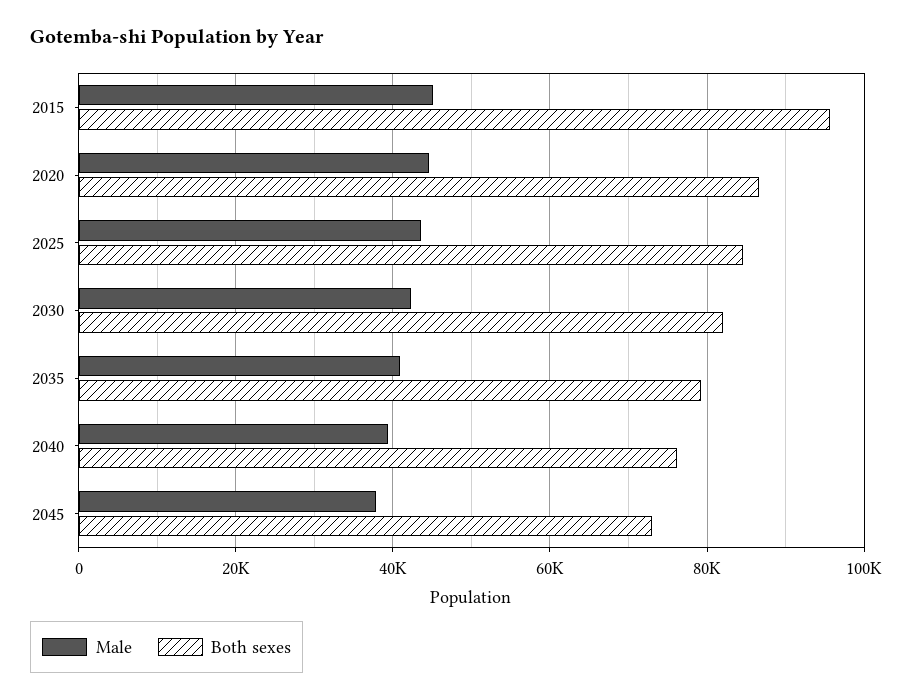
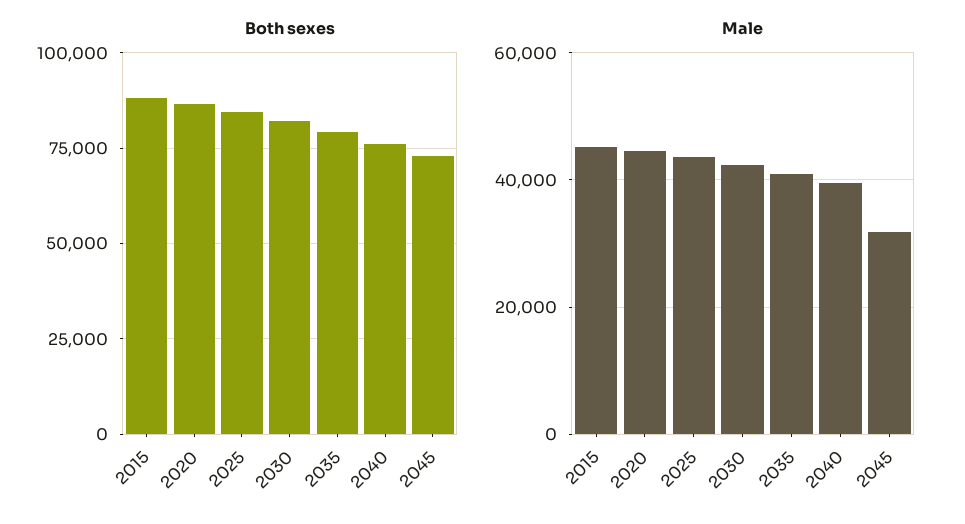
  {
    "Male": {
      "2015": 46000,
      "2020": 44000,
      "2025": 44000,
      "2030": 42000,
      "2035": 40000,
      "2040": 40000,
-     "2045": 38000
+     "2045": 32000
    },
    "Both sexes": {
-     "2015": 96000,
+     "2015": 87500,
      "2020": 86000,
      "2025": 84000,
      "2030": 82000,
      "2035": 80000,
      "2040": 76000,
      "2045": 72000
    }
  }

